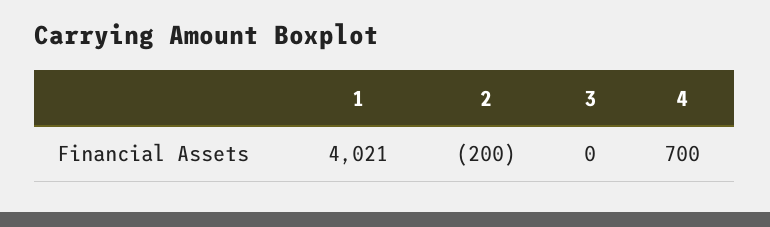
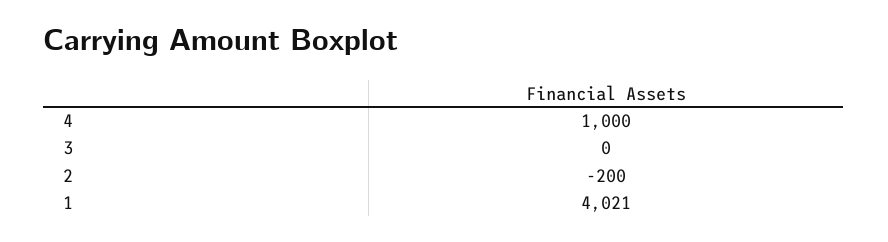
  {
    "1": 4021,
    "2": -200,
    "3": 0,
-   "4": 700
+   "4": 1000
  }

